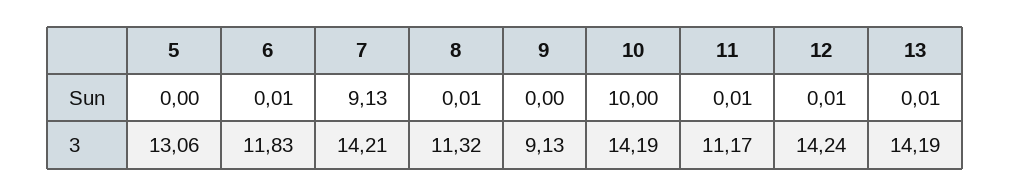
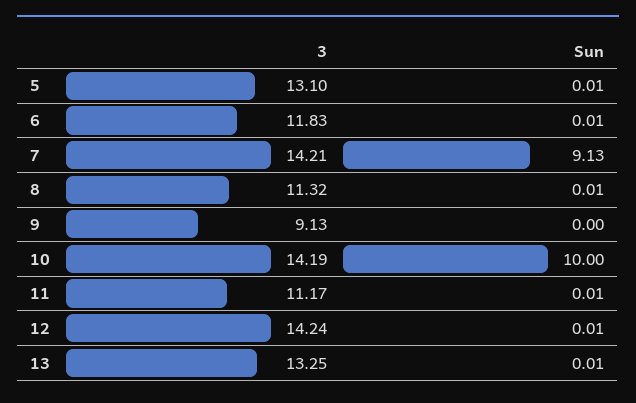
  {
    "5": {
-     "Sun": 0,
+     "Sun": 0.01,
-     "3": 13.06
+     "3": 13.1
    },
    "6": {
      "Sun": 0.01,
      "3": 11.83
    },
    "7": {
      "Sun": 9.13,
      "3": 14.21
    },
    "8": {
      "Sun": 0.01,
      "3": 11.32
    },
    "9": {
      "Sun": 0,
      "3": 9.13
    },
    "10": {
      "Sun": 10,
      "3": 14.19
    },
    "11": {
      "Sun": 0.01,
      "3": 11.17
    },
    "12": {
      "Sun": 0.01,
      "3": 14.24
    },
    "13": {
      "Sun": 0.01,
-     "3": 14.19
+     "3": 13.25
    }
  }

